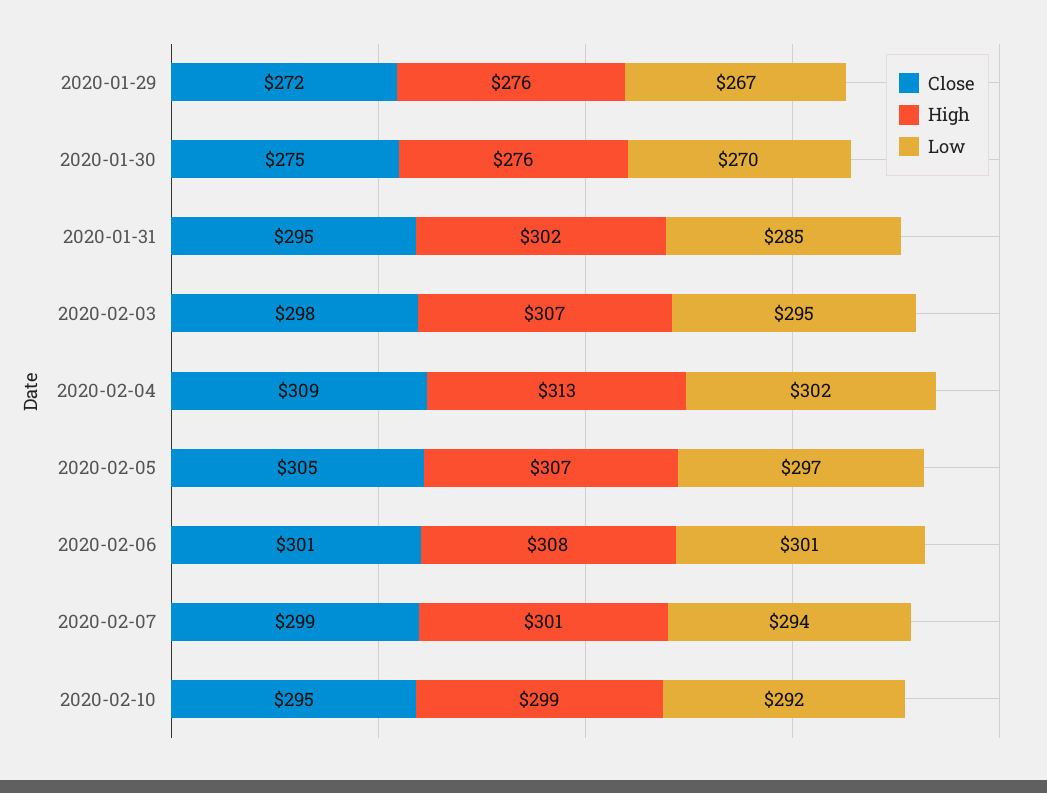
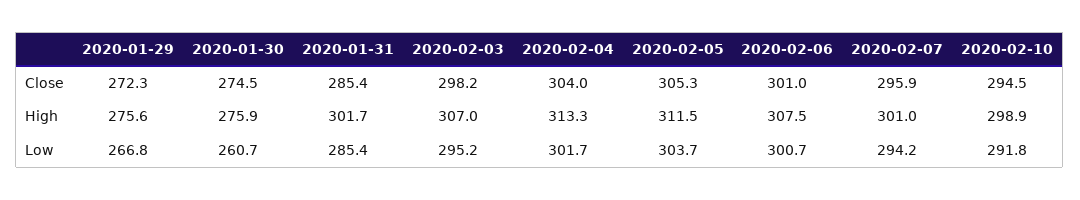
  {
    "Close": {
      "2020-01-29": 272.3,
      "2020-01-30": 274.5,
-     "2020-01-31": 295,
+     "2020-01-31": 285.4,
      "2020-02-03": 298.2,
-     "2020-02-04": 309,
+     "2020-02-04": 304,
      "2020-02-05": 305.3,
      "2020-02-06": 301,
-     "2020-02-07": 299,
+     "2020-02-07": 295.9,
      "2020-02-10": 294.5
    },
    "High": {
      "2020-01-29": 275.6,
      "2020-01-30": 275.9,
      "2020-01-31": 301.7,
      "2020-02-03": 307,
      "2020-02-04": 313.3,
-     "2020-02-05": 307,
+     "2020-02-05": 311.5,
      "2020-02-06": 307.5,
      "2020-02-07": 301,
      "2020-02-10": 298.9
    },
    "Low": {
      "2020-01-29": 266.8,
-     "2020-01-30": 270,
+     "2020-01-30": 260.7,
      "2020-01-31": 285.4,
      "2020-02-03": 295.2,
      "2020-02-04": 301.7,
-     "2020-02-05": 297,
+     "2020-02-05": 303.7,
      "2020-02-06": 300.7,
      "2020-02-07": 294.2,
      "2020-02-10": 291.8
    }
  }

